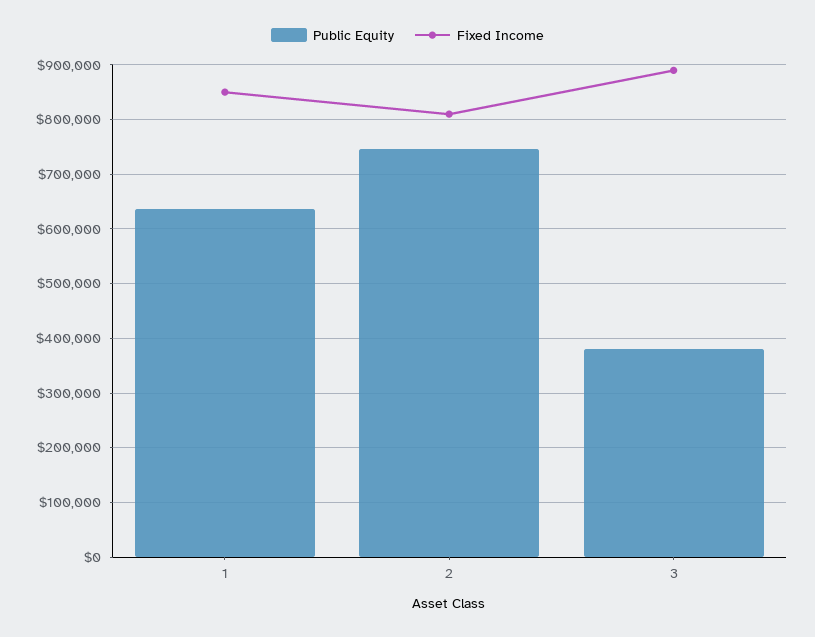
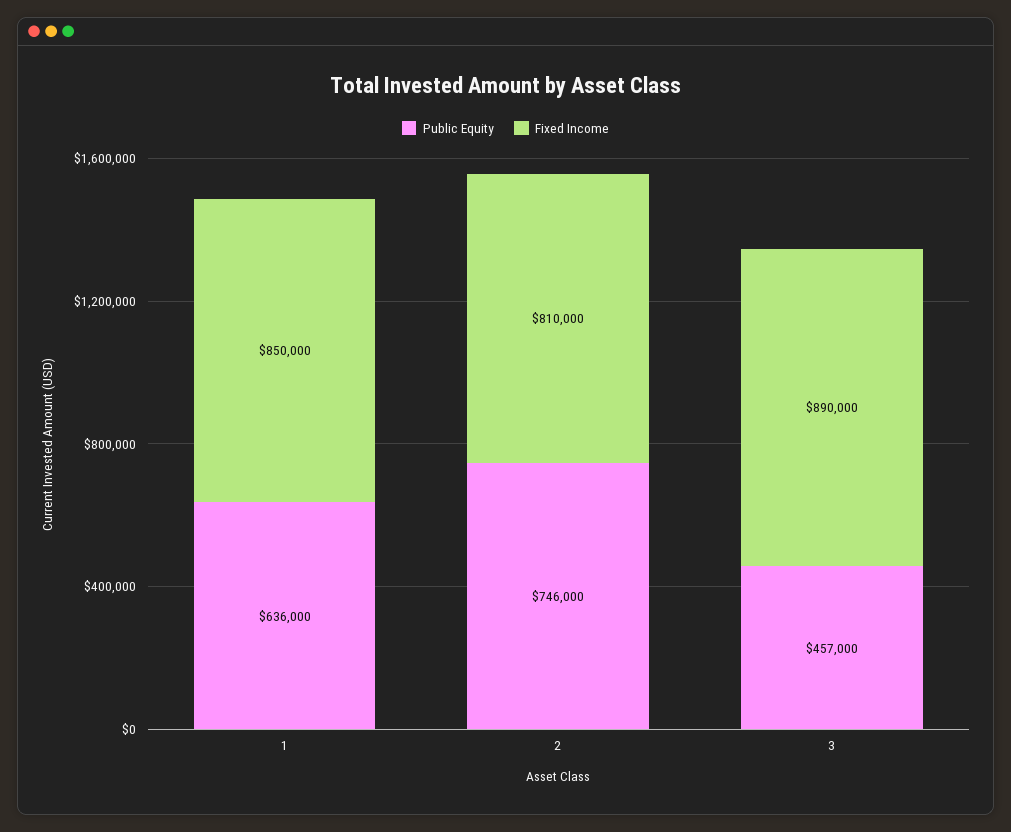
  {
    "Public Equity": {
      "1": 636000,
      "2": 746000,
-     "3": 380000
+     "3": 457000
    },
    "Fixed Income": {
      "1": 850000,
      "2": 810000,
      "3": 890000
    }
  }

